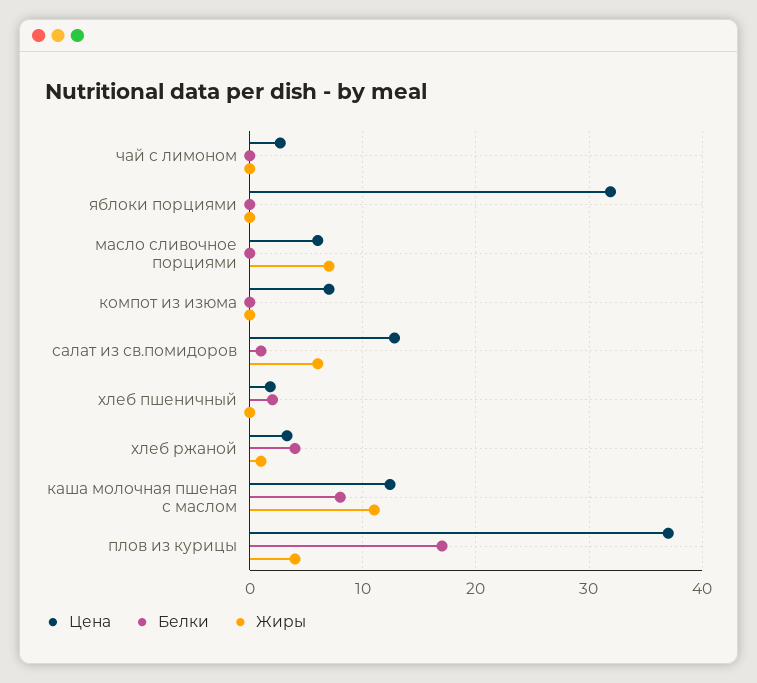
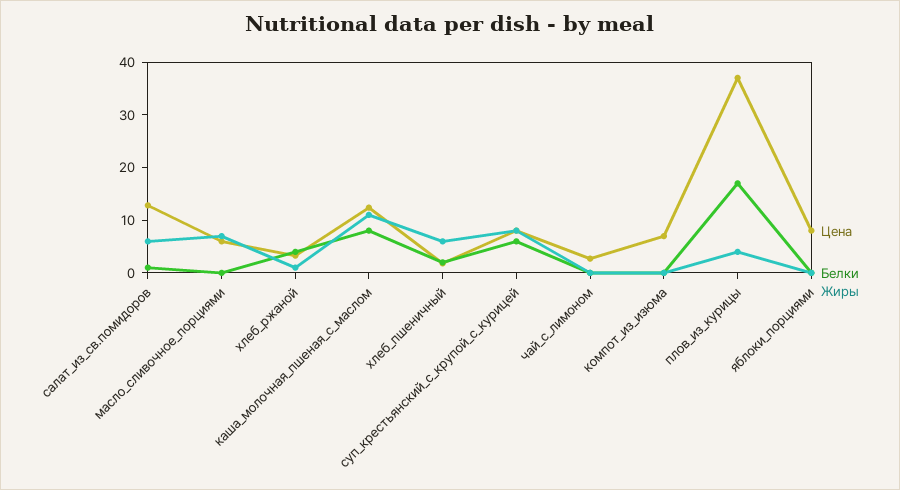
  {
    "Цена": {
      "чай с лимоном": 3,
-     "яблоки порциями": 32,
+     "яблоки порциями": 8,
      "масло сливочное порциями": 6,
      "компот из изюма": 7,
      "салат из св.помидоров": 13,
      "хлеб пшеничный": 2,
      "хлеб ржаной": 3,
      "каша молочная пшеная с маслом": 12,
-     "плов из курицы": 37
+     "плов из курицы": 37,
+     "суп_крестьянский_с_крупой_с_курицей": 8
    },
    "Белки": {
      "чай с лимоном": 0,
      "яблоки порциями": 0,
      "масло сливочное порциями": 0,
      "компот из изюма": 0,
      "салат из св.помидоров": 1,
      "хлеб пшеничный": 2,
      "хлеб ржаной": 4,
      "каша молочная пшеная с маслом": 8,
-     "плов из курицы": 17
+     "плов из курицы": 17,
+     "суп_крестьянский_с_крупой_с_курицей": 6
    },
    "Жиры": {
      "чай с лимоном": 0,
      "яблоки порциями": 0,
      "масло сливочное порциями": 7,
      "компот из изюма": 0,
      "салат из св.помидоров": 6,
-     "хлеб пшеничный": 0,
+     "хлеб пшеничный": 6,
      "хлеб ржаной": 1,
      "каша молочная пшеная с маслом": 11,
-     "плов из курицы": 4
+     "плов из курицы": 4,
+     "суп_крестьянский_с_крупой_с_курицей": 8
    }
  }

